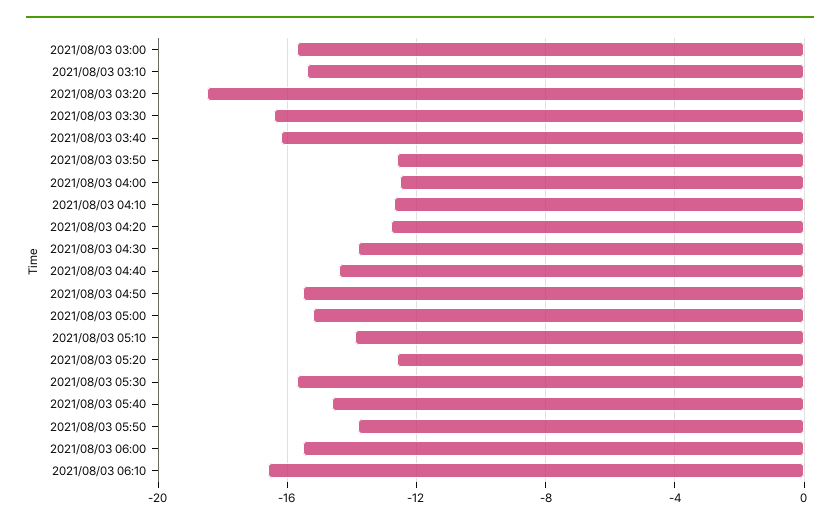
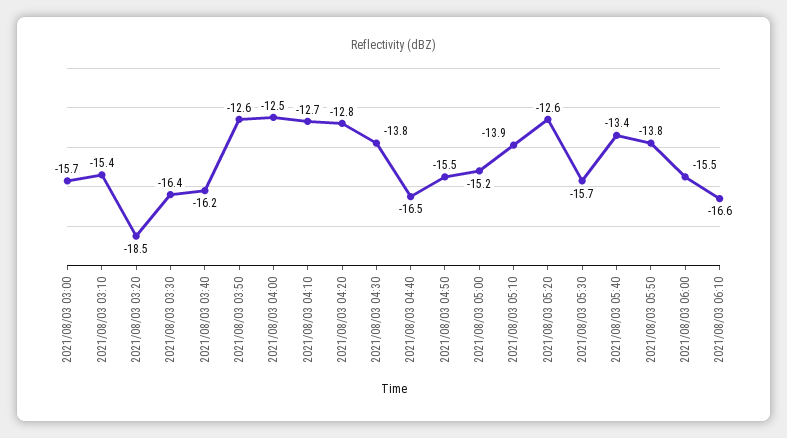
  {
    "2021/08/03 03:00": -15.7,
    "2021/08/03 03:10": -15.4,
    "2021/08/03 03:20": -18.5,
    "2021/08/03 03:30": -16.4,
    "2021/08/03 03:40": -16.2,
    "2021/08/03 03:50": -12.6,
    "2021/08/03 04:00": -12.5,
    "2021/08/03 04:10": -12.7,
    "2021/08/03 04:20": -12.8,
    "2021/08/03 04:30": -13.8,
-   "2021/08/03 04:40": -14.5,
+   "2021/08/03 04:40": -16.5,
    "2021/08/03 04:50": -15.5,
    "2021/08/03 05:00": -15.2,
    "2021/08/03 05:10": -13.9,
    "2021/08/03 05:20": -12.6,
    "2021/08/03 05:30": -15.7,
-   "2021/08/03 05:40": -14.5,
+   "2021/08/03 05:40": -13.4,
    "2021/08/03 05:50": -13.8,
    "2021/08/03 06:00": -15.5,
    "2021/08/03 06:10": -16.6
  }

